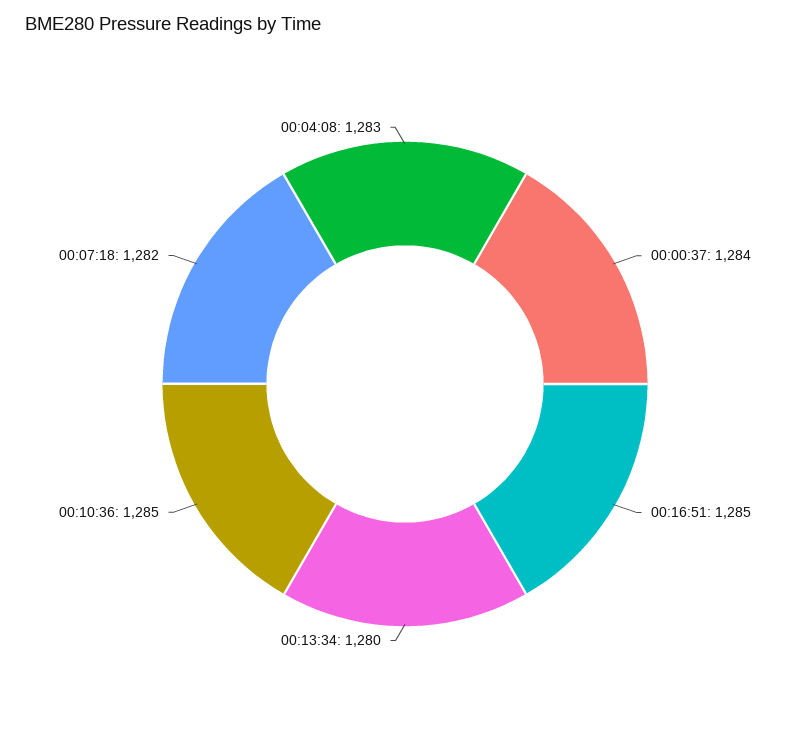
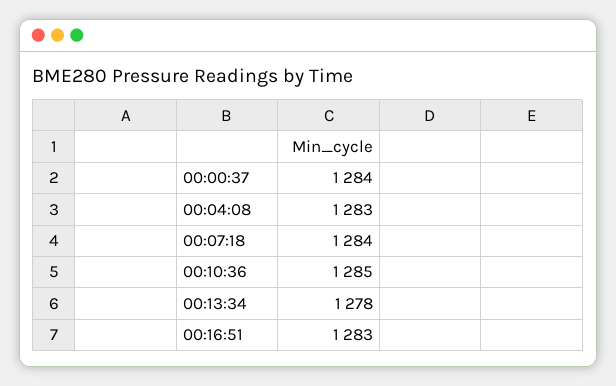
  {
    "00:00:37": 1284,
-   "00:16:51": 1285,
+   "00:16:51": 1283,
-   "00:13:34": 1280,
+   "00:13:34": 1278,
    "00:10:36": 1285,
-   "00:07:18": 1282,
+   "00:07:18": 1284,
    "00:04:08": 1283
  }

